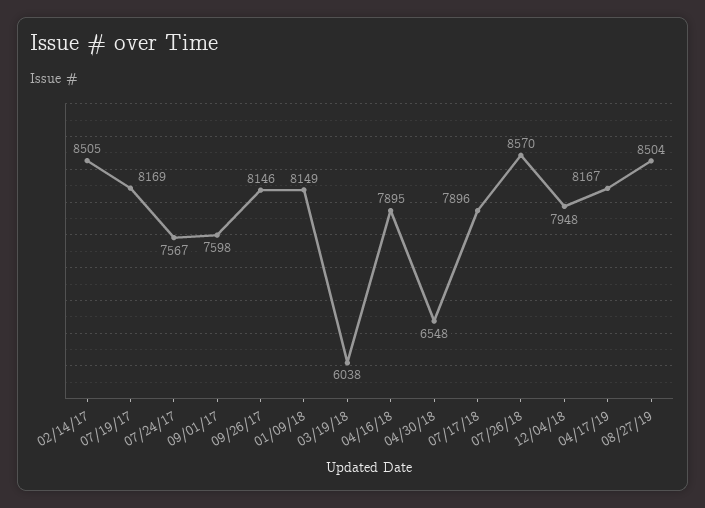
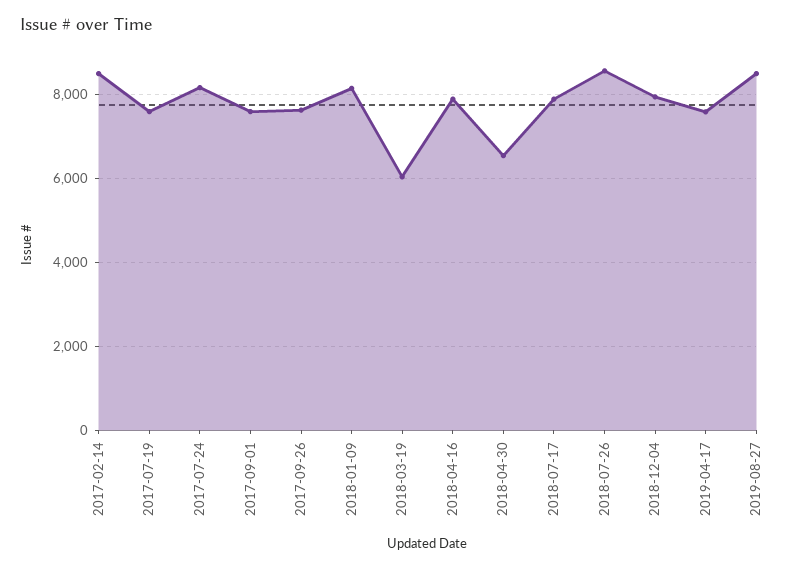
  {
    "02/14/17": 8505,
-   "07/19/17": 8169,
+   "07/19/17": 7600,
-   "07/24/17": 7567,
+   "07/24/17": 8200,
    "09/01/17": 7598,
-   "09/26/17": 8146,
+   "09/26/17": 7600,
    "01/09/18": 8149,
    "03/19/18": 6038,
    "04/16/18": 7895,
    "04/30/18": 6548,
    "07/17/18": 7896,
    "07/26/18": 8570,
    "12/04/18": 7948,
-   "04/17/19": 8167,
+   "04/17/19": 7600,
    "08/27/19": 8504
  }

